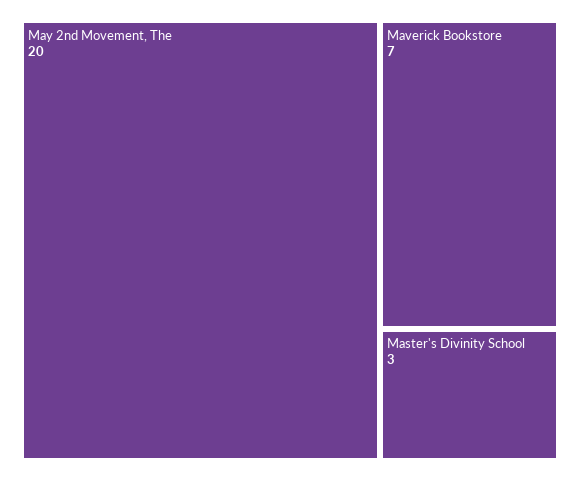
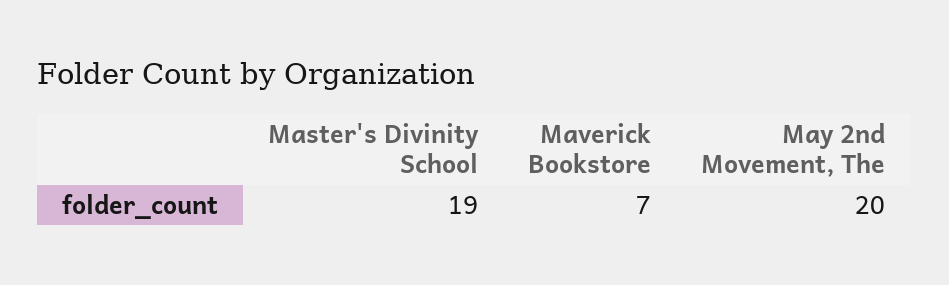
  {
    "May 2nd Movement, The": 20,
    "Maverick Bookstore": 7,
-   "Master's Divinity School": 3
+   "Master's Divinity School": 19
  }

